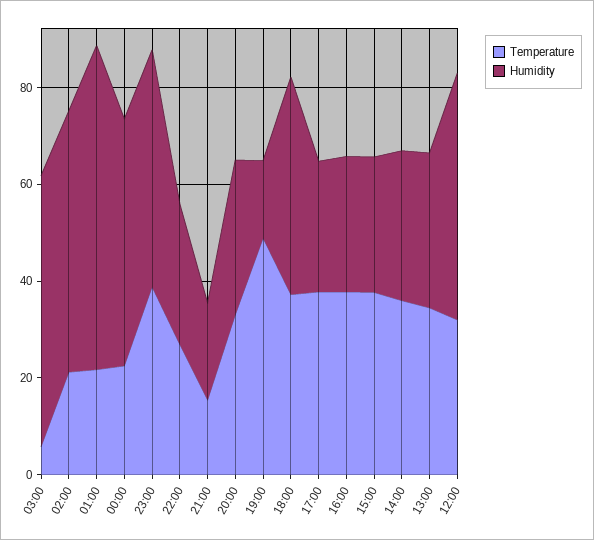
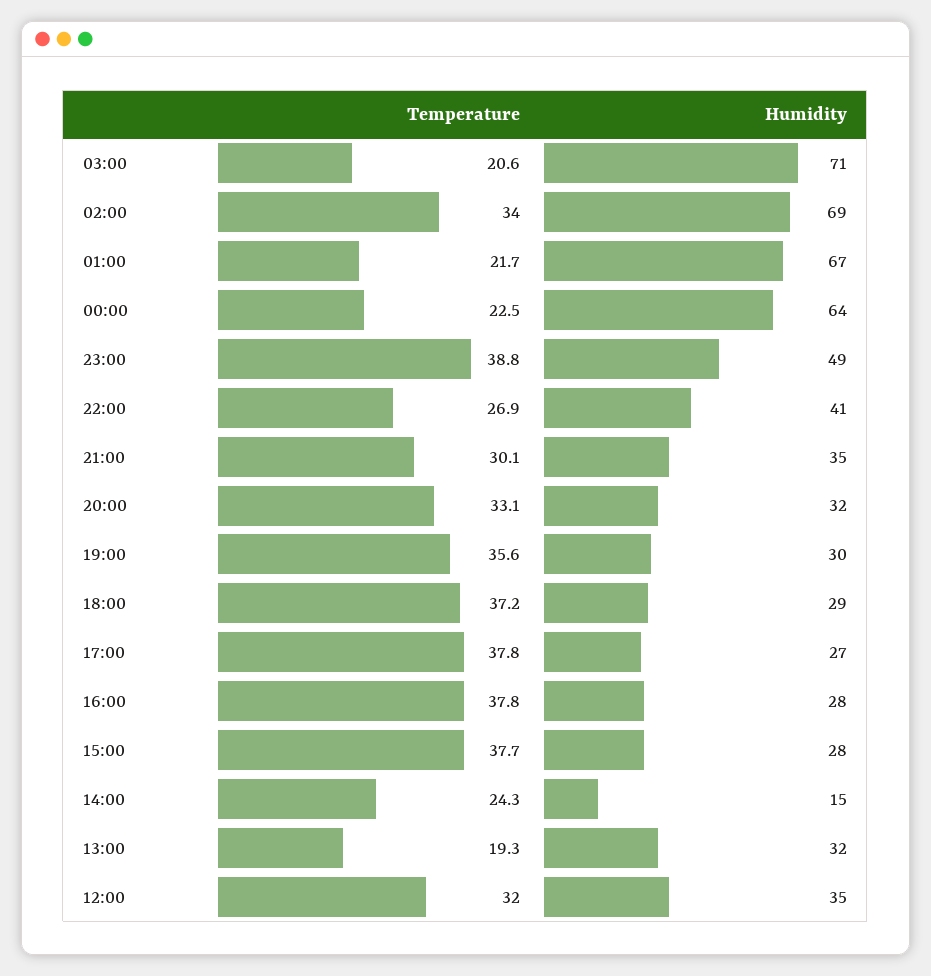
  {
    "Temperature": {
-     "03:00": 5,
+     "03:00": 20.6,
-     "02:00": 20,
+     "02:00": 34,
      "01:00": 21.7,
      "00:00": 22.5,
      "23:00": 38.8,
      "22:00": 26.9,
-     "21:00": 15,
+     "21:00": 30.1,
      "20:00": 33.1,
-     "19:00": 50,
+     "19:00": 35.6,
      "18:00": 37.2,
      "17:00": 37.8,
      "16:00": 37.8,
      "15:00": 37.7,
-     "14:00": 35,
+     "14:00": 24.3,
-     "13:00": 35,
+     "13:00": 19.3,
      "12:00": 32
    },
    "Humidity": {
-     "03:00": 55,
+     "03:00": 71,
-     "02:00": 55,
+     "02:00": 69,
      "01:00": 67,
-     "00:00": 50,
+     "00:00": 64,
      "23:00": 49,
-     "22:00": 30,
+     "22:00": 41,
-     "21:00": 20,
+     "21:00": 35,
      "20:00": 32,
-     "19:00": 15,
+     "19:00": 30,
-     "18:00": 45,
+     "18:00": 29,
      "17:00": 27,
      "16:00": 28,
      "15:00": 28,
-     "14:00": 30,
+     "14:00": 15,
      "13:00": 32,
-     "12:00": 50
+     "12:00": 35
    }
  }

